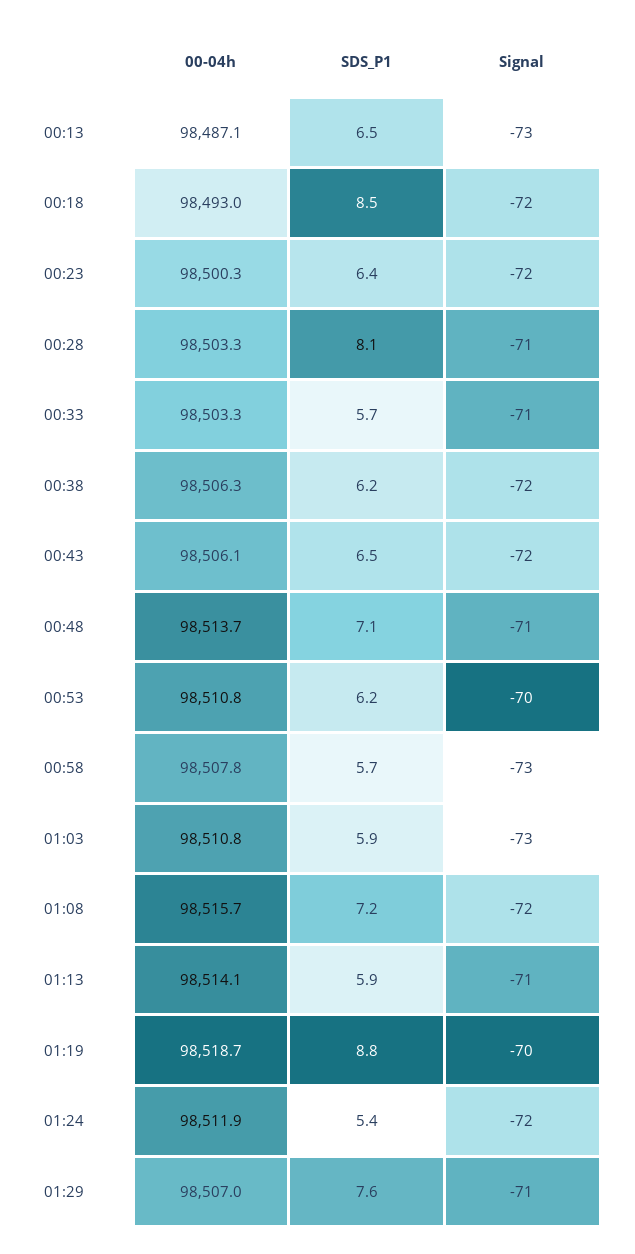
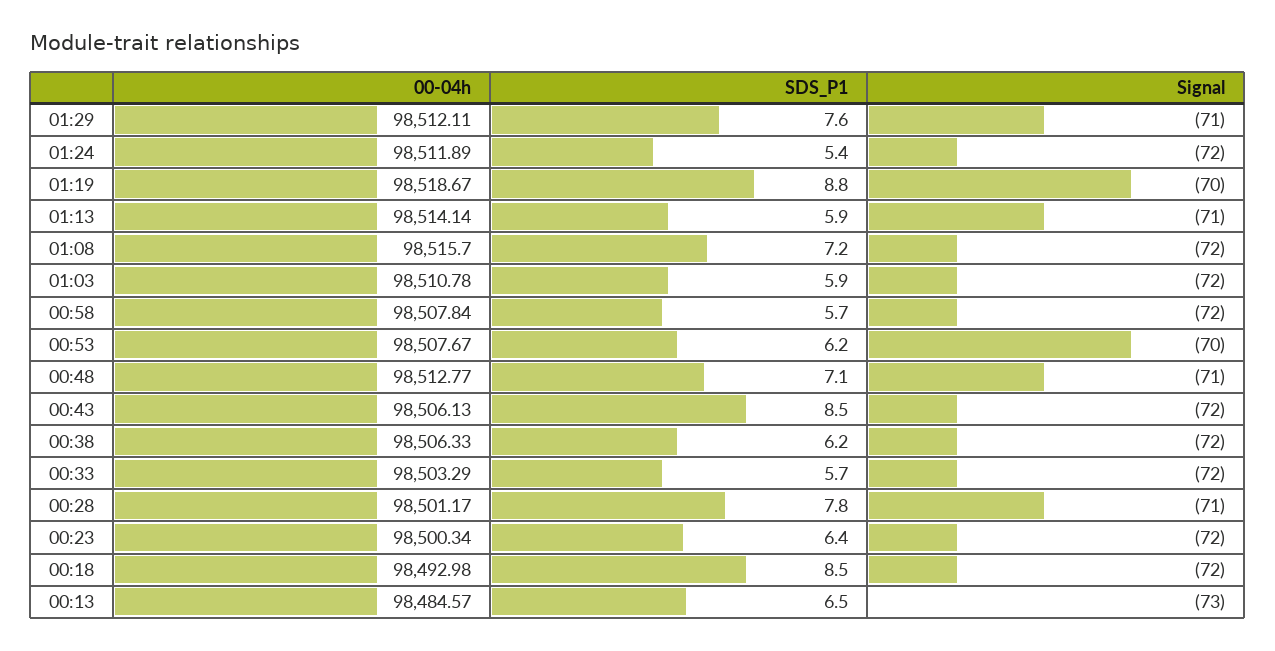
  {
    "00-04h": {
-     "00:13": 98487.1,
+     "00:13": 98484.57,
      "00:18": 98492.98,
      "00:23": 98500.34,
-     "00:28": 98503.3,
+     "00:28": 98501.17,
      "00:33": 98503.29,
      "00:38": 98506.33,
      "00:43": 98506.13,
-     "00:48": 98513.7,
+     "00:48": 98512.77,
-     "00:53": 98510.8,
+     "00:53": 98507.67,
      "00:58": 98507.84,
      "01:03": 98510.78,
      "01:08": 98515.7,
      "01:13": 98514.14,
      "01:19": 98518.67,
      "01:24": 98511.89,
-     "01:29": 98507
+     "01:29": 98512.11
    },
    "SDS_P1": {
      "00:13": 6.5,
      "00:18": 8.5,
      "00:23": 6.4,
-     "00:28": 8.1,
+     "00:28": 7.8,
      "00:33": 5.7,
      "00:38": 6.2,
-     "00:43": 6.5,
+     "00:43": 8.5,
      "00:48": 7.1,
      "00:53": 6.2,
      "00:58": 5.7,
      "01:03": 5.9,
      "01:08": 7.2,
      "01:13": 5.9,
      "01:19": 8.8,
      "01:24": 5.4,
      "01:29": 7.6
    },
    "Signal": {
      "00:13": -73,
      "00:18": -72,
      "00:23": -72,
      "00:28": -71,
-     "00:33": -71,
+     "00:33": -72,
      "00:38": -72,
      "00:43": -72,
      "00:48": -71,
      "00:53": -70,
-     "00:58": -73,
+     "00:58": -72,
-     "01:03": -73,
+     "01:03": -72,
      "01:08": -72,
      "01:13": -71,
      "01:19": -70,
      "01:24": -72,
      "01:29": -71
    }
  }

